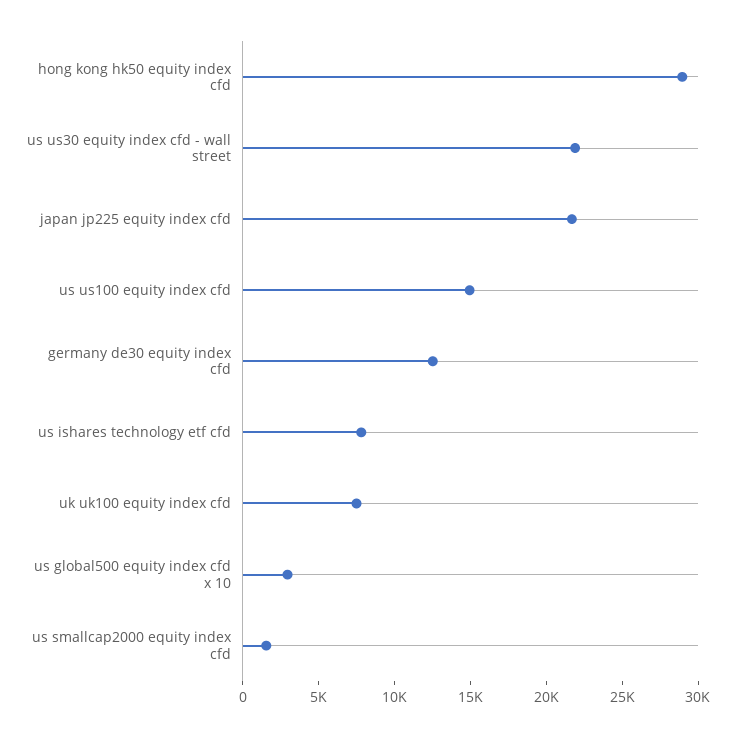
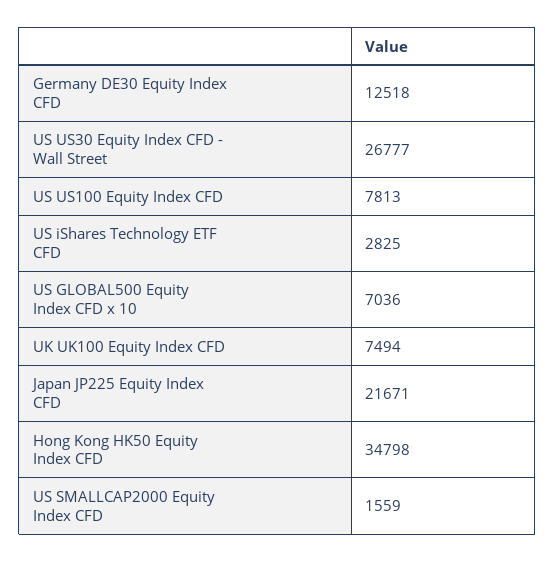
  {
-   "hong kong hk50 equity index cfd": 29000,
+   "hong kong hk50 equity index cfd": 34798,
-   "us us30 equity index cfd - wall street": 22000,
+   "us us30 equity index cfd - wall street": 26777,
    "japan jp225 equity index cfd": 21671,
-   "us us100 equity index cfd": 15000,
+   "us us100 equity index cfd": 7813,
    "germany de30 equity index cfd": 12518,
-   "us ishares technology etf cfd": 8000,
+   "us ishares technology etf cfd": 2825,
    "uk uk100 equity index cfd": 7494,
-   "us global500 equity index cfd x 10": 3000,
+   "us global500 equity index cfd x 10": 7036,
    "us smallcap2000 equity index cfd": 1559
  }

